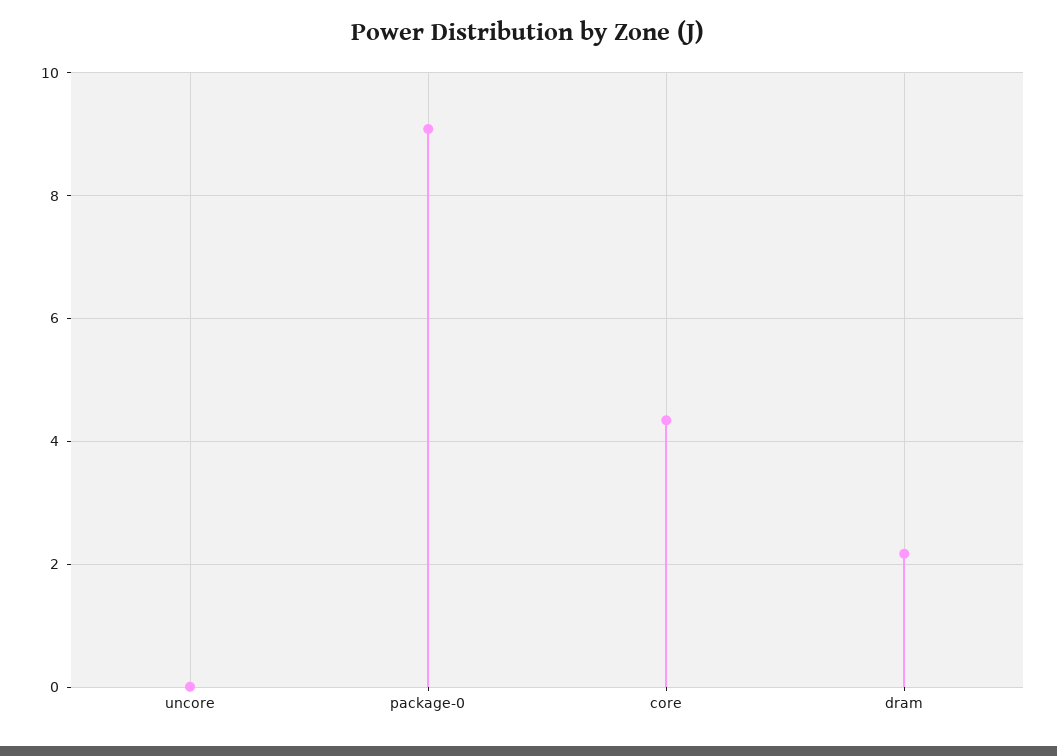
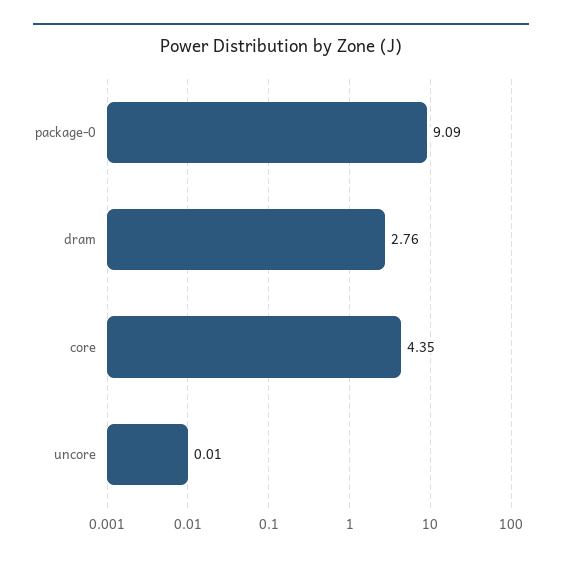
  {
    "uncore": 0.01,
    "package-0": 9.09,
    "core": 4.35,
-   "dram": 2.2
+   "dram": 2.76
  }

